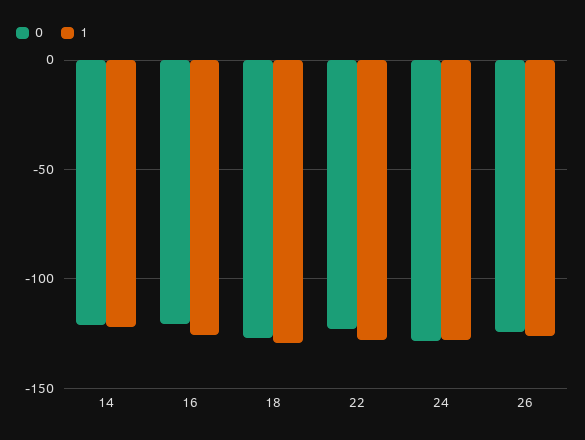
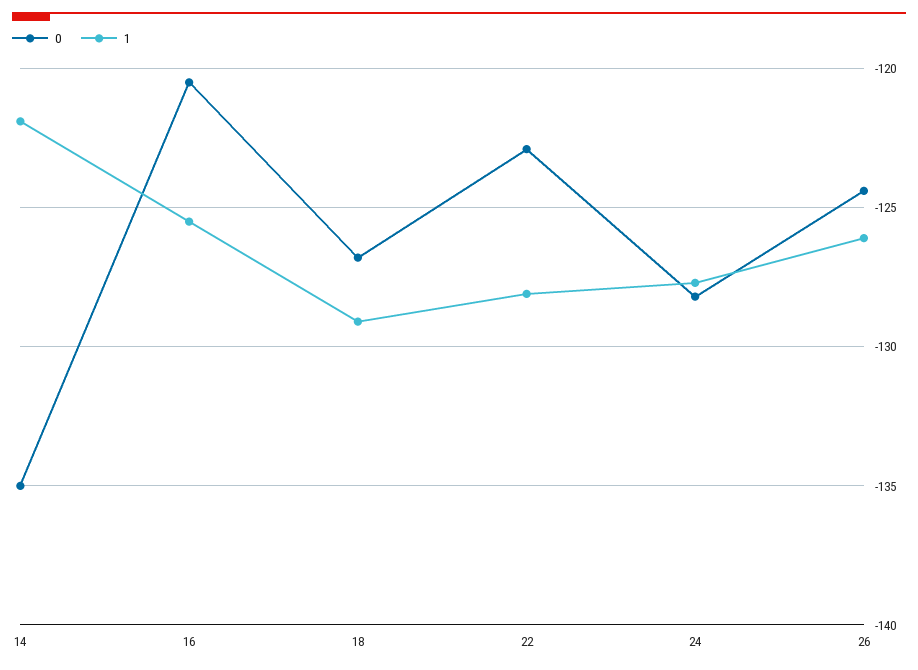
  {
    "0": {
-     "14": -120,
+     "14": -135,
      "16": -120.5,
      "18": -127,
      "22": -123,
      "24": -128,
      "26": -124.5
    },
    "1": {
      "14": -122,
      "16": -125.5,
      "18": -129,
      "22": -128,
      "24": -127.5,
      "26": -126
    }
  }

